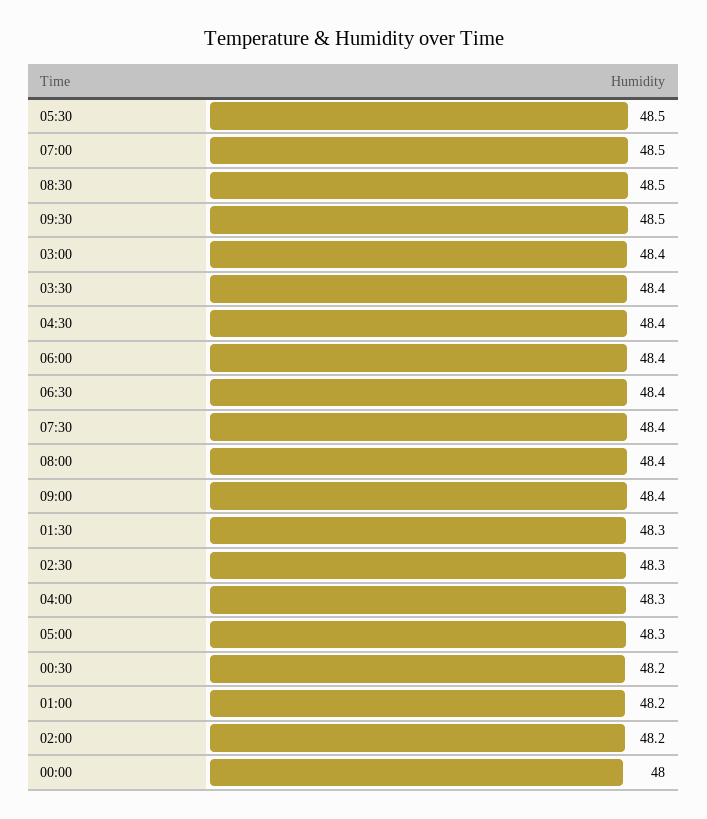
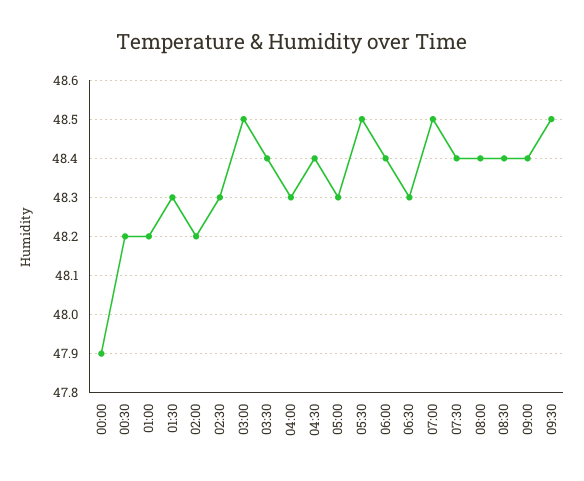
  {
    "05:30": 48.5,
    "07:00": 48.5,
-   "08:30": 48.5,
+   "08:30": 48.4,
    "09:30": 48.5,
-   "03:00": 48.4,
+   "03:00": 48.5,
    "03:30": 48.4,
    "04:30": 48.4,
    "06:00": 48.4,
-   "06:30": 48.4,
+   "06:30": 48.3,
    "07:30": 48.4,
    "08:00": 48.4,
    "09:00": 48.4,
    "01:30": 48.3,
    "02:30": 48.3,
    "04:00": 48.3,
    "05:00": 48.3,
    "00:30": 48.2,
    "01:00": 48.2,
    "02:00": 48.2,
-   "00:00": 48
+   "00:00": 47.9
  }

